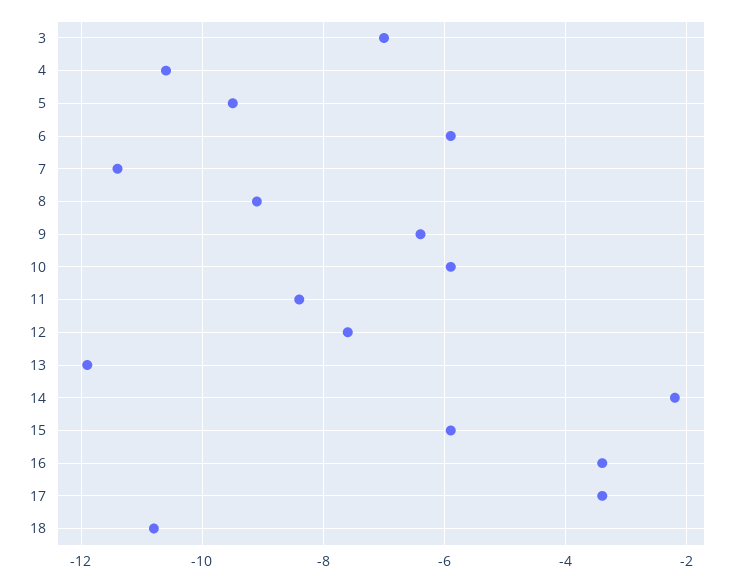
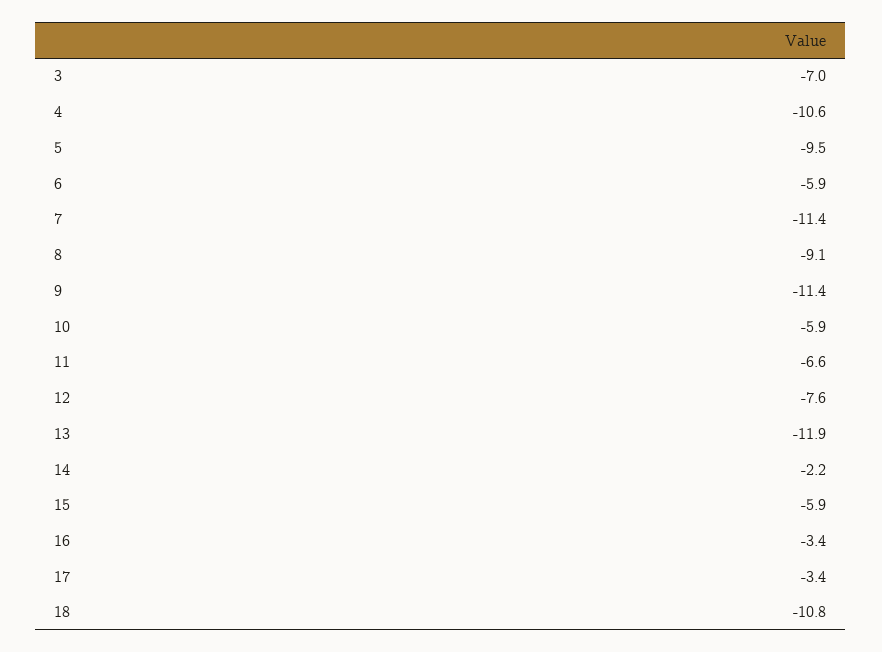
  {
    "3": -7,
    "4": -10.6,
    "5": -9.5,
    "6": -5.9,
    "7": -11.4,
    "8": -9.1,
-   "9": -6.5,
+   "9": -11.4,
    "10": -5.9,
-   "11": -8.5,
+   "11": -6.6,
    "12": -7.6,
    "13": -11.9,
    "14": -2.2,
    "15": -5.9,
    "16": -3.4,
    "17": -3.4,
    "18": -10.8
  }

